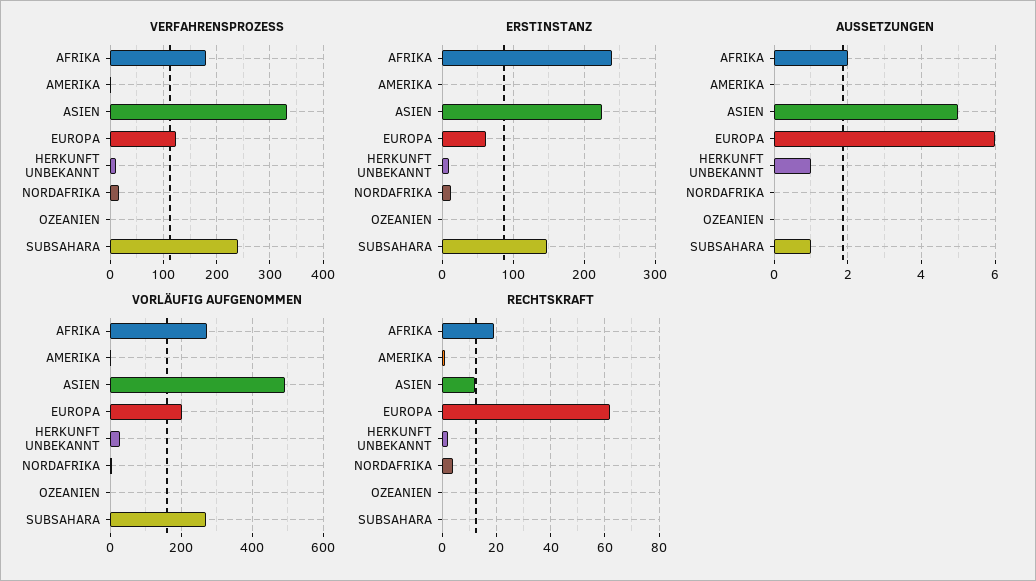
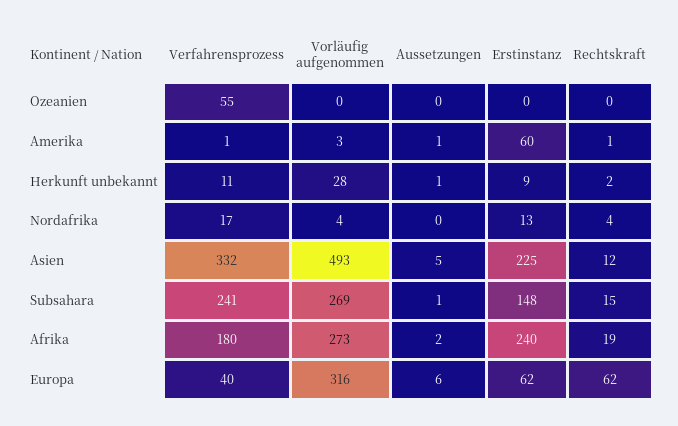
  {
    "VERFAHRENSPROZESS": {
      "AFRIKA": 180,
      "AMERIKA": 1,
      "ASIEN": 332,
-     "EUROPA": 120,
+     "EUROPA": 40,
      "HERKUNFT UNBEKANNT": 11,
      "NORDAFRIKA": 17,
-     "OZEANIEN": 0,
+     "OZEANIEN": 55,
      "SUBSAHARA": 241
    },
    "ERSTINSTANZ": {
      "AFRIKA": 240,
-     "AMERIKA": 0,
+     "AMERIKA": 60,
      "ASIEN": 225,
      "EUROPA": 62,
      "HERKUNFT UNBEKANNT": 9,
      "NORDAFRIKA": 13,
      "OZEANIEN": 0,
      "SUBSAHARA": 148
    },
    "AUSSETZUNGEN": {
      "AFRIKA": 2,
-     "AMERIKA": 0,
+     "AMERIKA": 1,
      "ASIEN": 5,
      "EUROPA": 6,
      "HERKUNFT UNBEKANNT": 1,
      "NORDAFRIKA": 0,
      "OZEANIEN": 0,
      "SUBSAHARA": 1
    },
    "VORLÄUFIG AUFGENOMMEN": {
      "AFRIKA": 273,
      "AMERIKA": 3,
      "ASIEN": 493,
-     "EUROPA": 200,
+     "EUROPA": 316,
      "HERKUNFT UNBEKANNT": 28,
      "NORDAFRIKA": 4,
      "OZEANIEN": 0,
      "SUBSAHARA": 269
    },
    "RECHTSKRAFT": {
      "AFRIKA": 19,
      "AMERIKA": 1,
      "ASIEN": 12,
      "EUROPA": 62,
      "HERKUNFT UNBEKANNT": 2,
      "NORDAFRIKA": 4,
      "OZEANIEN": 0,
-     "SUBSAHARA": 0
+     "SUBSAHARA": 15
    }
  }

